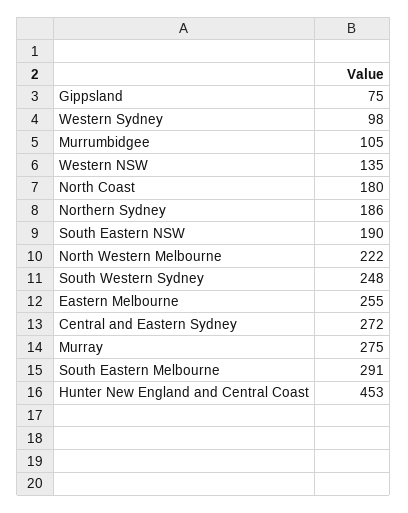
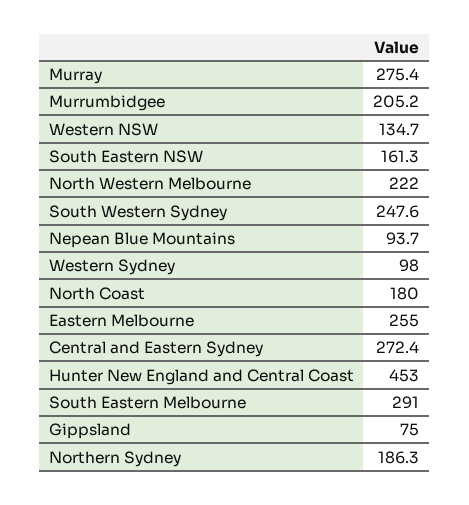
  {
    "Gippsland": 75,
    "Western Sydney": 98,
-   "Murrumbidgee": 105,
+   "Murrumbidgee": 205.2,
    "Western NSW": 134.7,
    "North Coast": 180,
    "Northern Sydney": 186.3,
-   "South Eastern NSW": 190,
+   "South Eastern NSW": 161.3,
    "North Western Melbourne": 222,
    "South Western Sydney": 247.6,
    "Eastern Melbourne": 255,
    "Central and Eastern Sydney": 272.4,
    "Murray": 275.4,
    "South Eastern Melbourne": 291,
-   "Hunter New England and Central Coast": 453
+   "Hunter New England and Central Coast": 453,
+   "Nepean Blue Mountains": 93.7
  }

